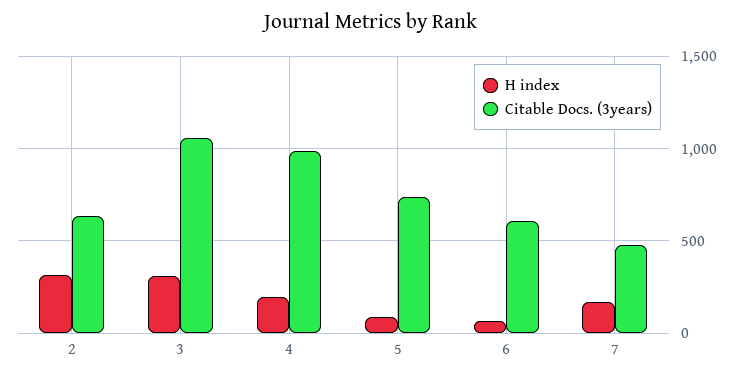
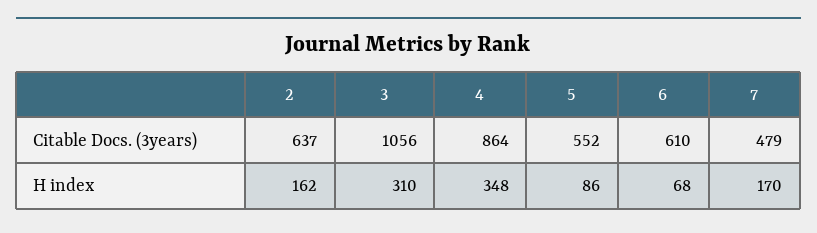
  {
    "H index": {
-     "2": 300,
+     "2": 162,
      "3": 310,
-     "4": 200,
+     "4": 348,
      "5": 86,
      "6": 68,
      "7": 170
    },
    "Citable Docs. (3years)": {
      "2": 637,
      "3": 1056,
-     "4": 1000,
+     "4": 864,
-     "5": 750,
+     "5": 552,
      "6": 610,
      "7": 479
    }
  }

